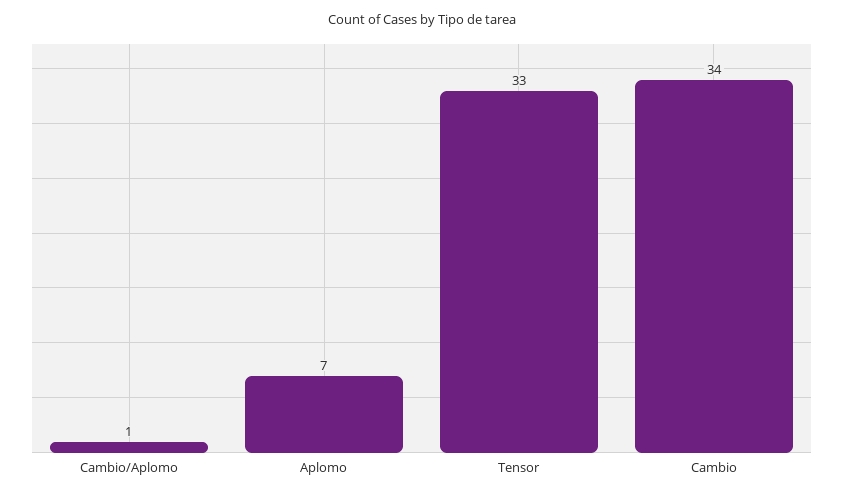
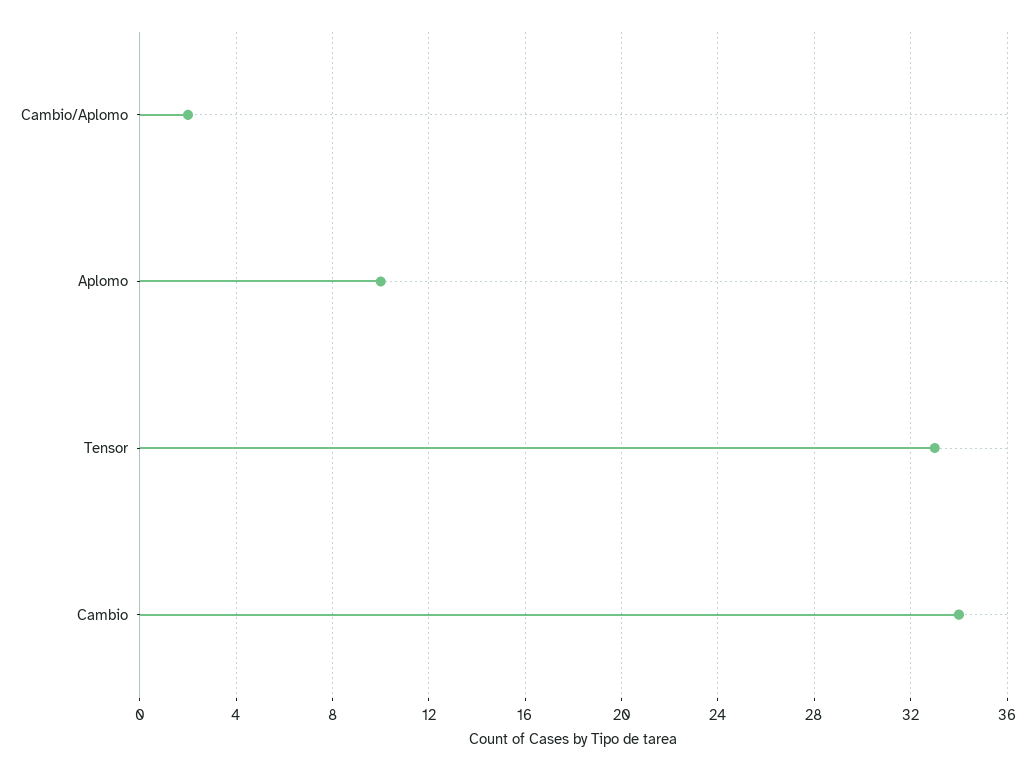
  {
-   "Cambio/Aplomo": 1,
+   "Cambio/Aplomo": 2,
-   "Aplomo": 7,
+   "Aplomo": 10,
    "Tensor": 33,
    "Cambio": 34
  }

